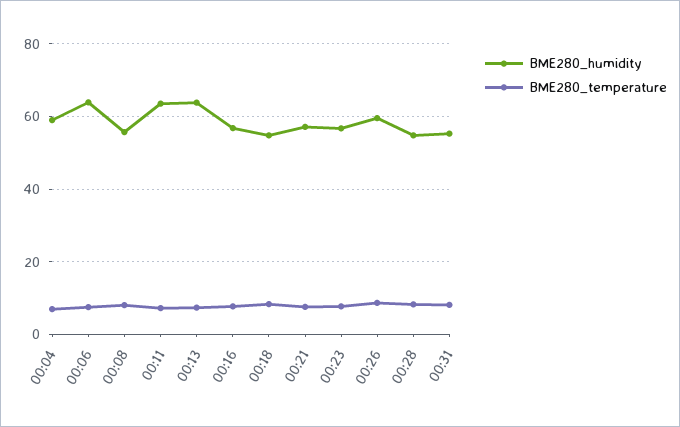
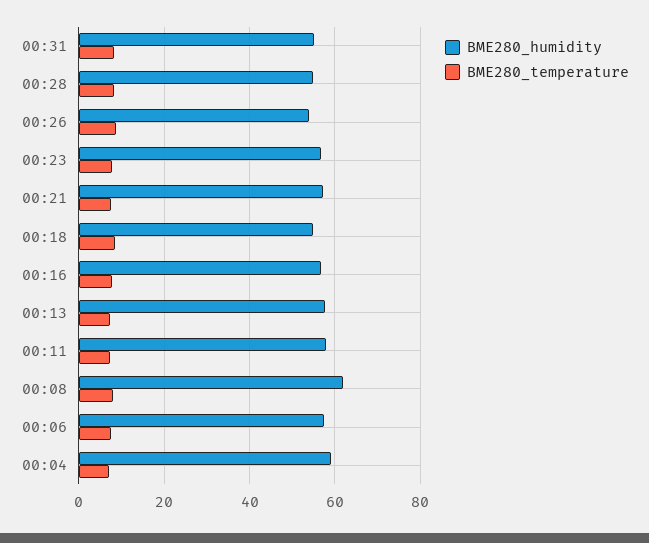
  {
    "BME280_humidity": {
      "00:04": 58,
-     "00:06": 64,
+     "00:06": 58,
-     "00:08": 56,
+     "00:08": 62,
-     "00:11": 64,
+     "00:11": 58,
-     "00:13": 64,
+     "00:13": 58,
      "00:16": 56,
      "00:18": 54,
      "00:21": 58,
      "00:23": 56,
-     "00:26": 60,
+     "00:26": 54,
      "00:28": 54,
      "00:31": 56
    },
    "BME280_temperature": {
      "00:04": 6,
      "00:06": 8,
      "00:08": 8,
      "00:11": 8,
      "00:13": 8,
      "00:16": 8,
      "00:18": 8,
      "00:21": 8,
      "00:23": 8,
      "00:26": 8,
      "00:28": 8,
      "00:31": 8
    }
  }

